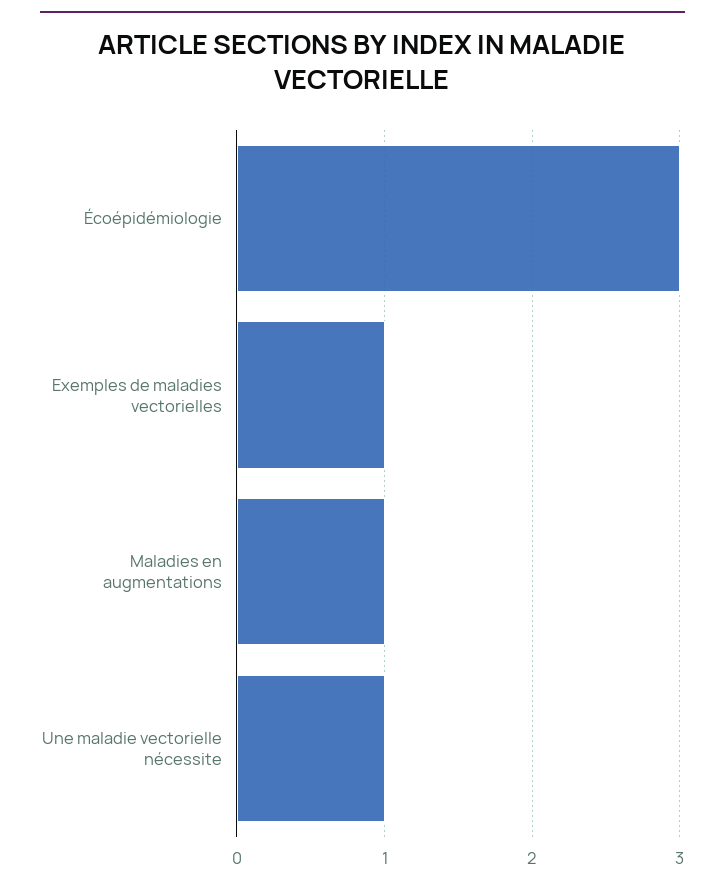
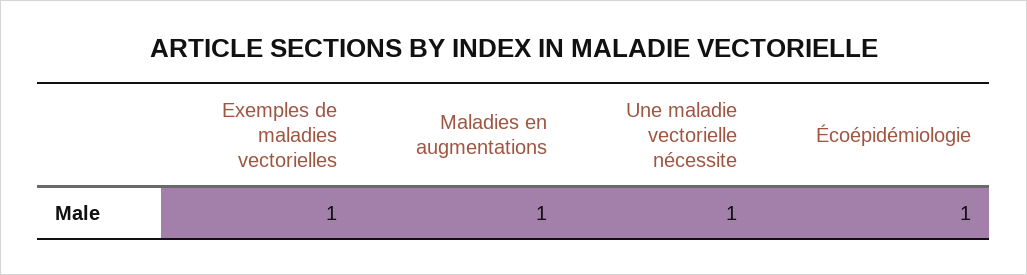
  {
-   "Écoépidémiologie": 3,
+   "Écoépidémiologie": 1,
    "Exemples de maladies vectorielles": 1,
    "Maladies en augmentations": 1,
    "Une maladie vectorielle nécessite": 1
  }

